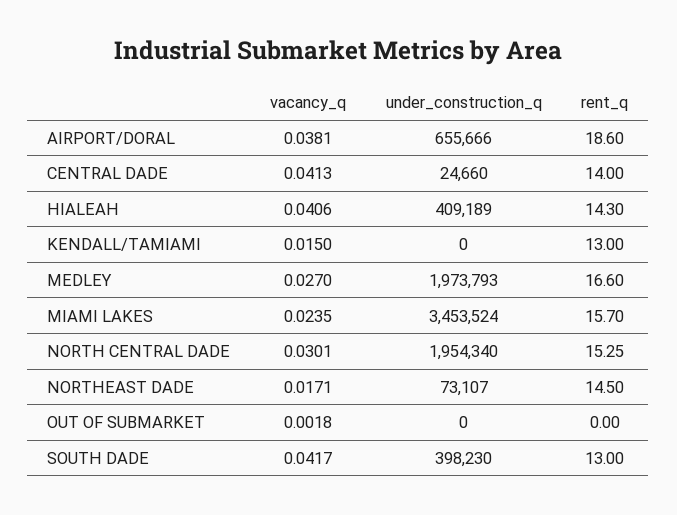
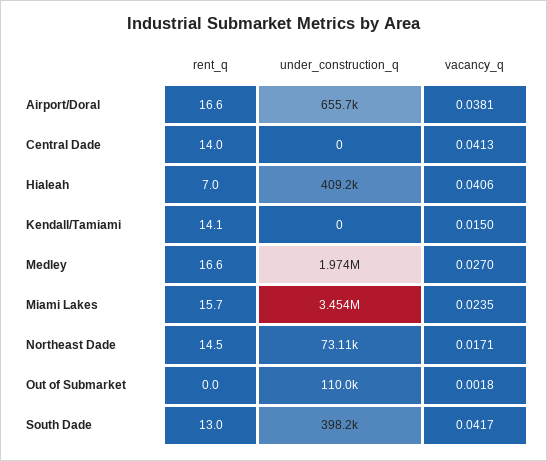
  {
    "vacancy_q": {
      "AIRPORT/DORAL": 0.0381,
      "CENTRAL DADE": 0.0413,
      "HIALEAH": 0.0406,
      "KENDALL/TAMIAMI": 0.015,
      "MEDLEY": 0.027,
      "MIAMI LAKES": 0.0235,
-     "NORTH CENTRAL DADE": 0.0301,
      "NORTHEAST DADE": 0.0171,
      "OUT OF SUBMARKET": 0.0018,
      "SOUTH DADE": 0.0417
    },
    "under_construction_q": {
      "AIRPORT/DORAL": 655666,
-     "CENTRAL DADE": 24660,
+     "CENTRAL DADE": 0,
      "HIALEAH": 409189,
      "KENDALL/TAMIAMI": 0,
      "MEDLEY": 1973793,
      "MIAMI LAKES": 3453524,
-     "NORTH CENTRAL DADE": 1954340,
      "NORTHEAST DADE": 73107,
-     "OUT OF SUBMARKET": 0,
+     "OUT OF SUBMARKET": 110000,
      "SOUTH DADE": 398230
    },
    "rent_q": {
-     "AIRPORT/DORAL": 18.6,
+     "AIRPORT/DORAL": 16.6,
      "CENTRAL DADE": 14,
-     "HIALEAH": 14.3,
+     "HIALEAH": 7,
-     "KENDALL/TAMIAMI": 13,
+     "KENDALL/TAMIAMI": 14.1,
      "MEDLEY": 16.6,
      "MIAMI LAKES": 15.7,
-     "NORTH CENTRAL DADE": 15.25,
      "NORTHEAST DADE": 14.5,
      "OUT OF SUBMARKET": 0,
      "SOUTH DADE": 13
    }
  }

